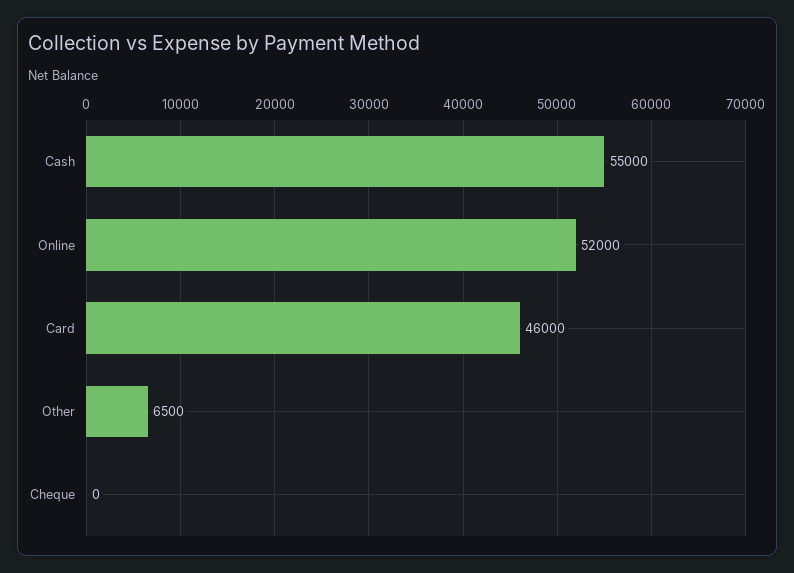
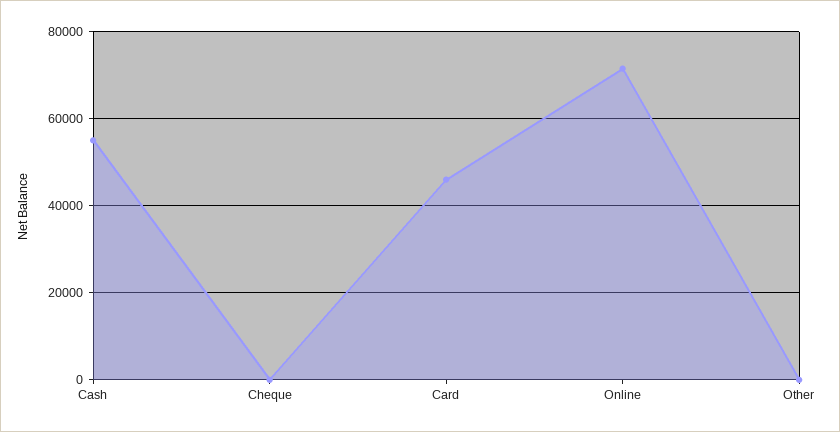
  {
    "Cash": 55000,
-   "Online": 52000,
+   "Online": 72000,
    "Card": 46000,
-   "Other": 6500,
+   "Other": 0,
    "Cheque": 0
  }

